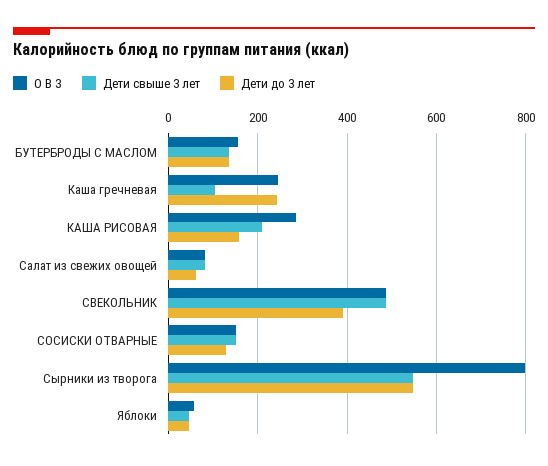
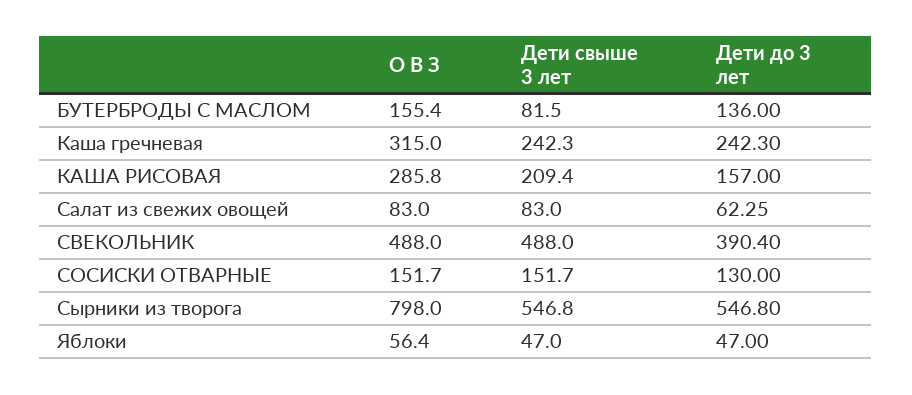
  {
    "О В З": {
      "БУТЕРБРОДЫ С МАСЛОМ": 155.4,
-     "Каша гречневая": 240,
+     "Каша гречневая": 315,
      "КАША РИСОВАЯ": 285.8,
      "Салат из свежих овощей": 83,
      "СВЕКОЛЬНИК": 488,
      "СОСИСКИ ОТВАРНЫЕ": 151.7,
      "Сырники из творога": 798,
      "Яблоки": 56.4
    },
    "Дети свыше 3 лет": {
-     "БУТЕРБРОДЫ С МАСЛОМ": 140,
+     "БУТЕРБРОДЫ С МАСЛОМ": 81.5,
-     "Каша гречневая": 100,
+     "Каша гречневая": 242.3,
      "КАША РИСОВАЯ": 209.4,
      "Салат из свежих овощей": 83,
      "СВЕКОЛЬНИК": 488,
      "СОСИСКИ ОТВАРНЫЕ": 151.7,
      "Сырники из творога": 546.8,
      "Яблоки": 47
    },
    "Дети до 3 лет": {
      "БУТЕРБРОДЫ С МАСЛОМ": 136,
      "Каша гречневая": 242.3,
      "КАША РИСОВАЯ": 157,
      "Салат из свежих овощей": 62.25,
      "СВЕКОЛЬНИК": 390.4,
      "СОСИСКИ ОТВАРНЫЕ": 130,
      "Сырники из творога": 546.8,
      "Яблоки": 47
    }
  }

